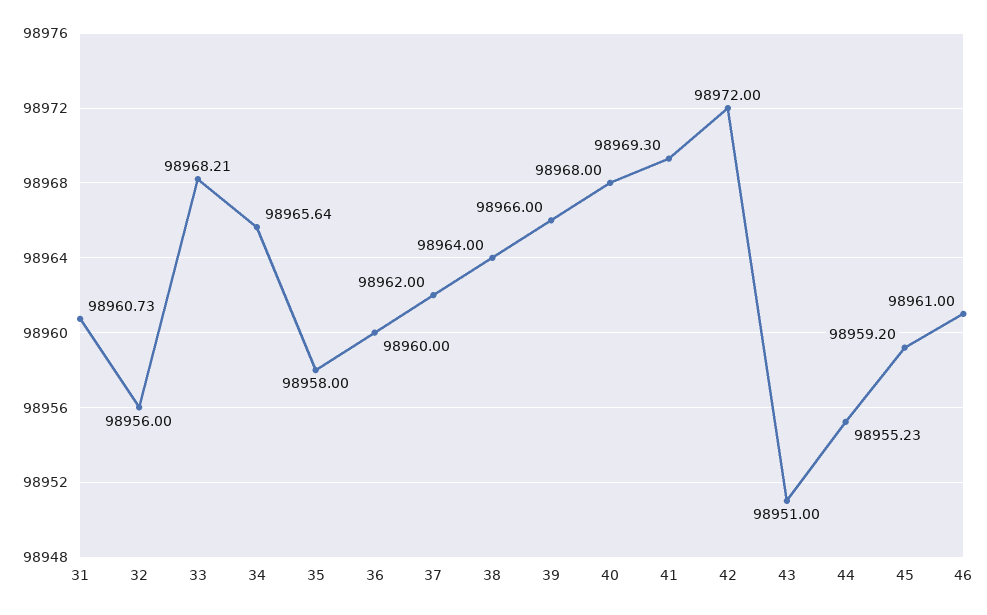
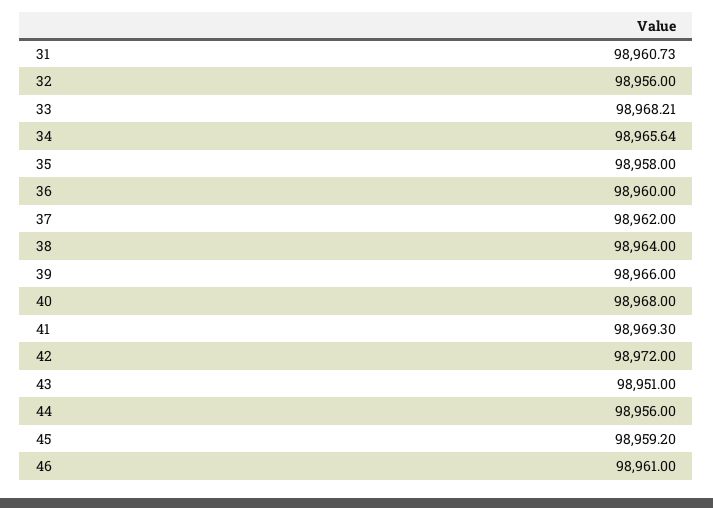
  {
    "31": 98960.73,
    "32": 98956,
    "33": 98968.21,
    "34": 98965.64,
    "35": 98958,
    "36": 98960,
    "37": 98962,
    "38": 98964,
    "39": 98966,
    "40": 98968,
    "41": 98969.3,
    "42": 98972,
    "43": 98951,
-   "44": 98955.23,
+   "44": 98956,
    "45": 98959.2,
    "46": 98961
  }

